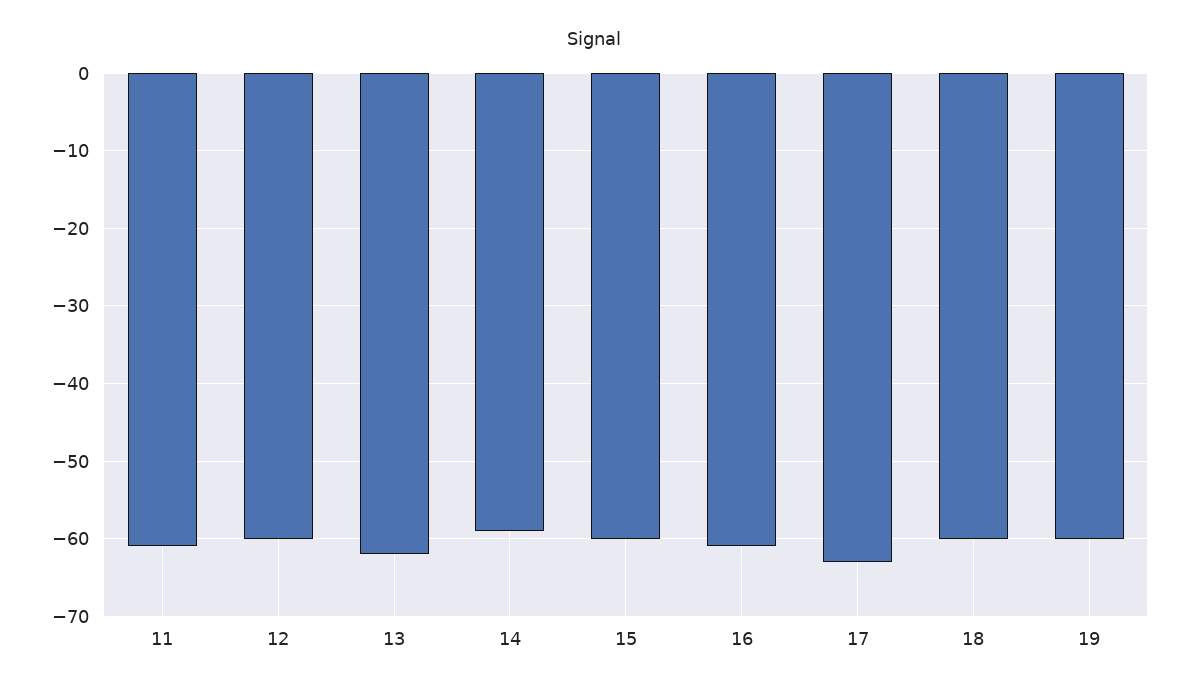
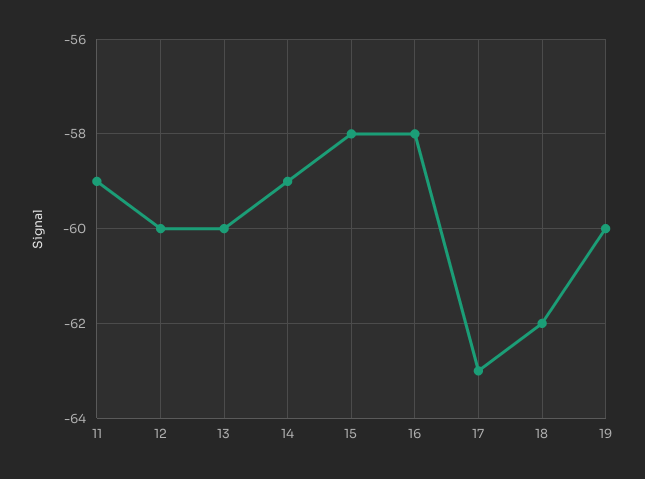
  {
-   "11": -61,
+   "11": -59,
    "12": -60,
-   "13": -62,
+   "13": -60,
    "14": -59,
-   "15": -60,
+   "15": -58,
-   "16": -61,
+   "16": -58,
    "17": -63,
-   "18": -60,
+   "18": -62,
    "19": -60
  }

